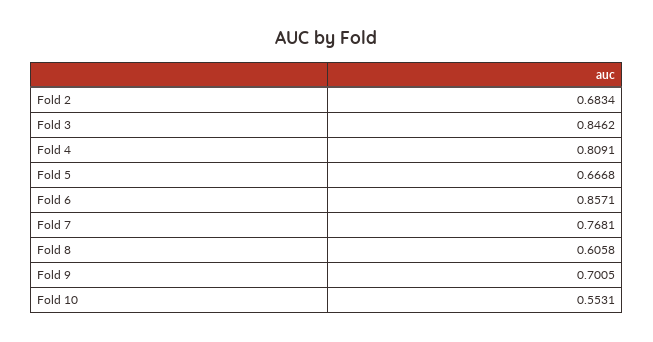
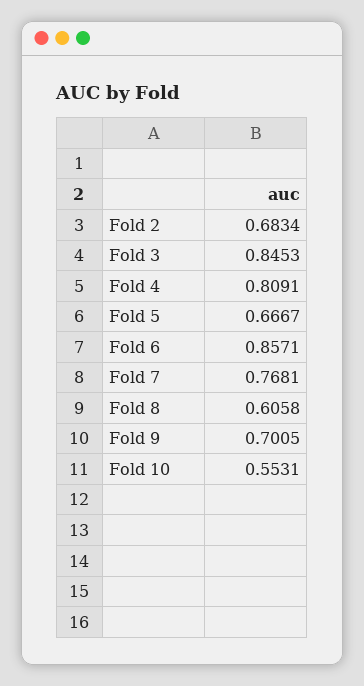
  {
    "Fold 2": 0.6834,
-   "Fold 3": 0.8462,
+   "Fold 3": 0.8453,
    "Fold 4": 0.8091,
-   "Fold 5": 0.6668,
+   "Fold 5": 0.6667,
    "Fold 6": 0.8571,
    "Fold 7": 0.7681,
    "Fold 8": 0.6058,
    "Fold 9": 0.7005,
    "Fold 10": 0.5531
  }

